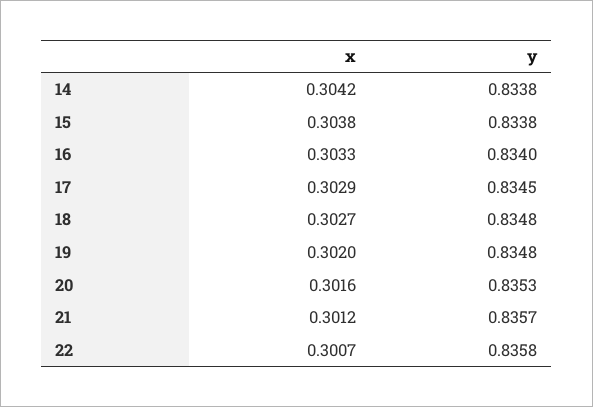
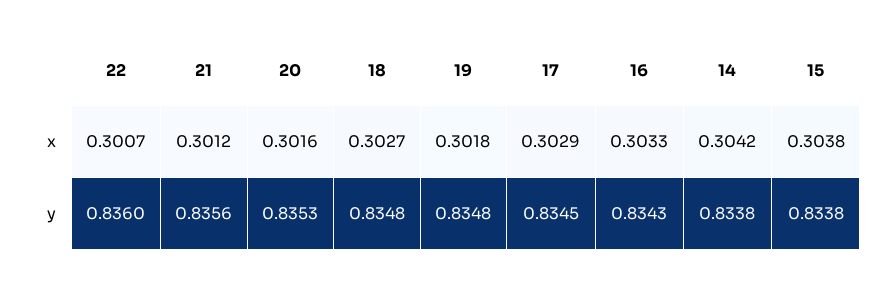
  {
    "x": {
      "14": 0.3042,
      "15": 0.3038,
      "16": 0.3033,
      "17": 0.3029,
      "18": 0.3027,
-     "19": 0.302,
+     "19": 0.3018,
      "20": 0.3016,
      "21": 0.3012,
      "22": 0.3007
    },
    "y": {
      "14": 0.8338,
      "15": 0.8338,
-     "16": 0.834,
+     "16": 0.8343,
      "17": 0.8345,
      "18": 0.8348,
      "19": 0.8348,
      "20": 0.8353,
-     "21": 0.8357,
+     "21": 0.8356,
-     "22": 0.8358
+     "22": 0.836
    }
  }

